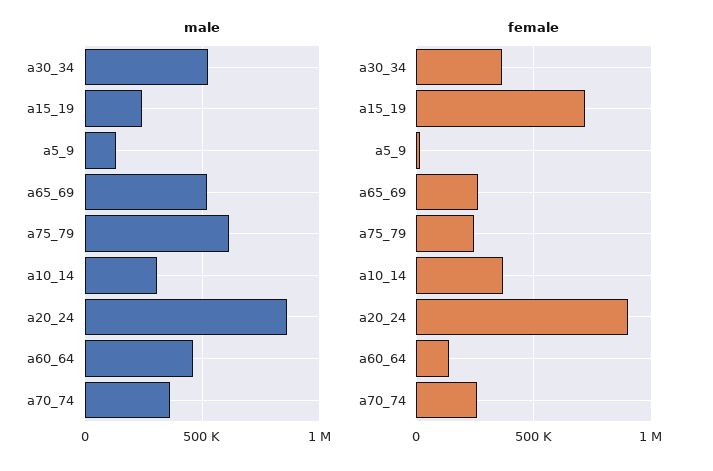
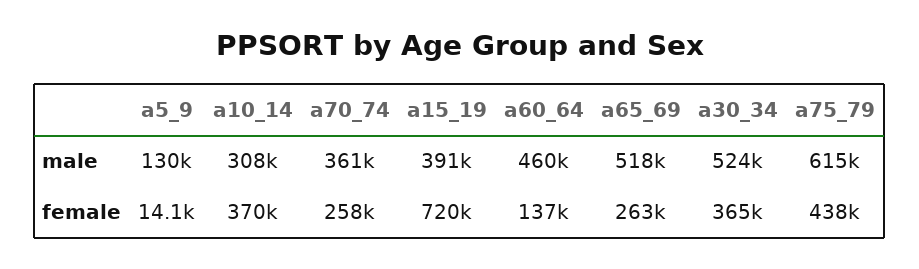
  {
    "male": {
      "a30_34": 524000,
-     "a15_19": 250000,
+     "a15_19": 391000,
      "a5_9": 130000,
      "a65_69": 518000,
      "a75_79": 615000,
      "a10_14": 308000,
-     "a20_24": 850000,
      "a60_64": 460000,
      "a70_74": 361000
    },
    "female": {
      "a30_34": 365000,
      "a15_19": 720000,
      "a5_9": 14100,
      "a65_69": 263000,
-     "a75_79": 250000,
+     "a75_79": 438000,
      "a10_14": 370000,
-     "a20_24": 900000,
      "a60_64": 137000,
      "a70_74": 258000
    }
  }

